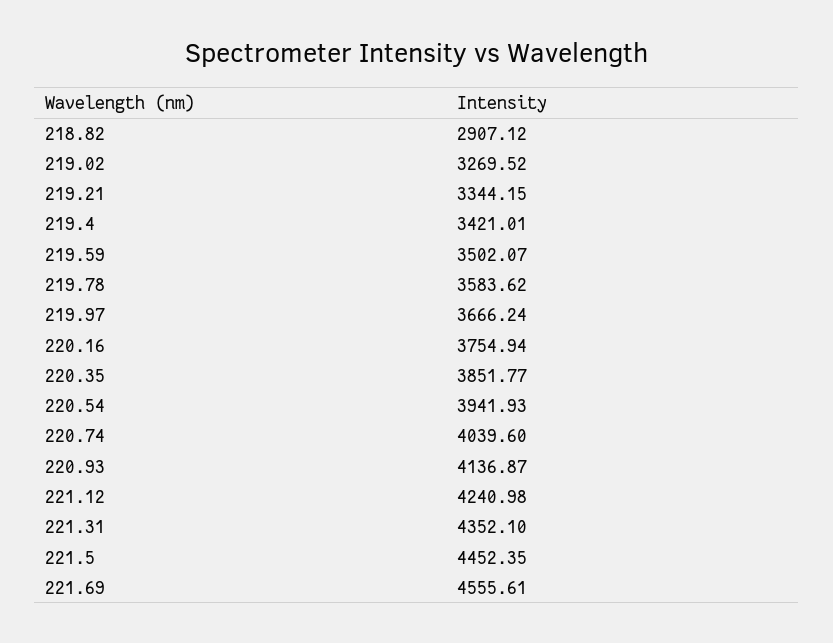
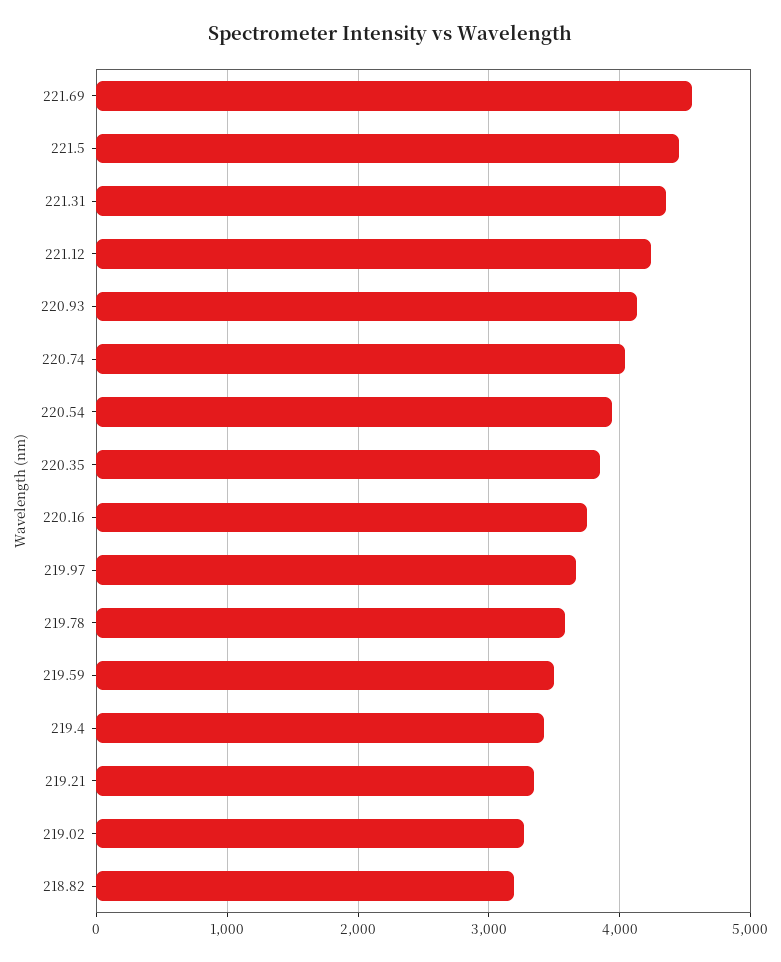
  {
-   "218.82": 2907.12,
+   "218.82": 3200,
    "219.02": 3269.52,
    "219.21": 3344.15,
    "219.4": 3421.01,
    "219.59": 3502.07,
    "219.78": 3583.62,
    "219.97": 3666.24,
    "220.16": 3754.94,
    "220.35": 3851.77,
    "220.54": 3941.93,
    "220.74": 4039.6,
    "220.93": 4136.87,
    "221.12": 4240.98,
    "221.31": 4352.1,
    "221.5": 4452.35,
    "221.69": 4555.61
  }

